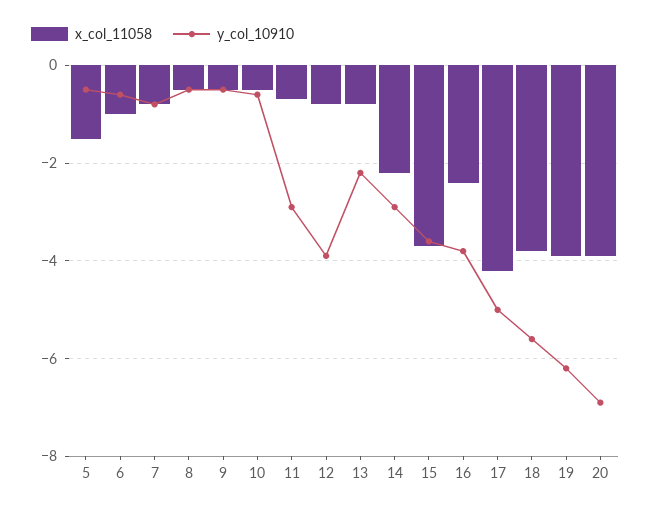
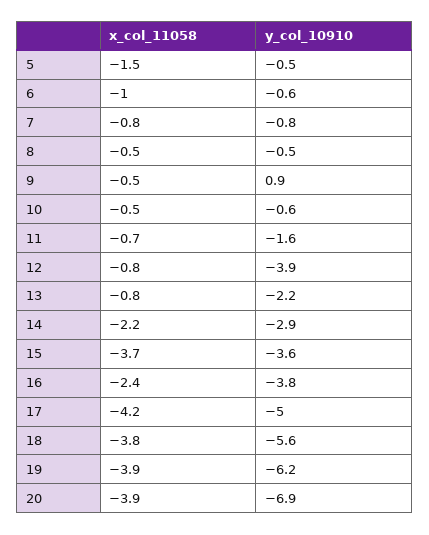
  {
    "x_col_11058": {
      "5": -1.5,
      "6": -1,
      "7": -0.8,
      "8": -0.5,
      "9": -0.5,
      "10": -0.5,
      "11": -0.7,
      "12": -0.8,
      "13": -0.8,
      "14": -2.2,
      "15": -3.7,
      "16": -2.4,
      "17": -4.2,
      "18": -3.8,
      "19": -3.9,
      "20": -3.9
    },
    "y_col_10910": {
      "5": -0.5,
      "6": -0.6,
      "7": -0.8,
      "8": -0.5,
-     "9": -0.5,
+     "9": 0.9,
      "10": -0.6,
-     "11": -3,
+     "11": -1.6,
      "12": -3.9,
      "13": -2.2,
      "14": -2.9,
      "15": -3.6,
      "16": -3.8,
      "17": -5,
      "18": -5.6,
      "19": -6.2,
      "20": -6.9
    }
  }

